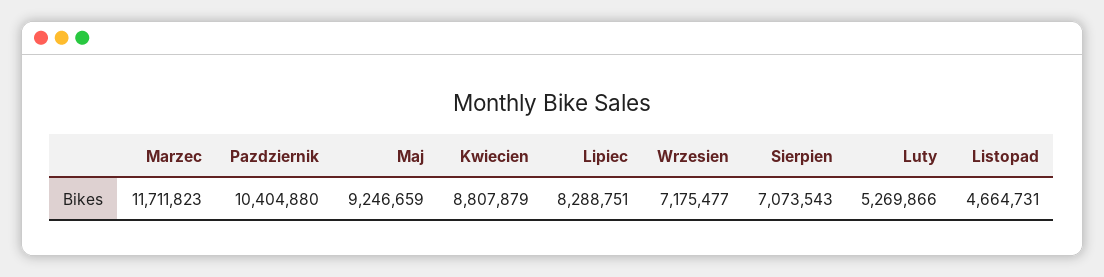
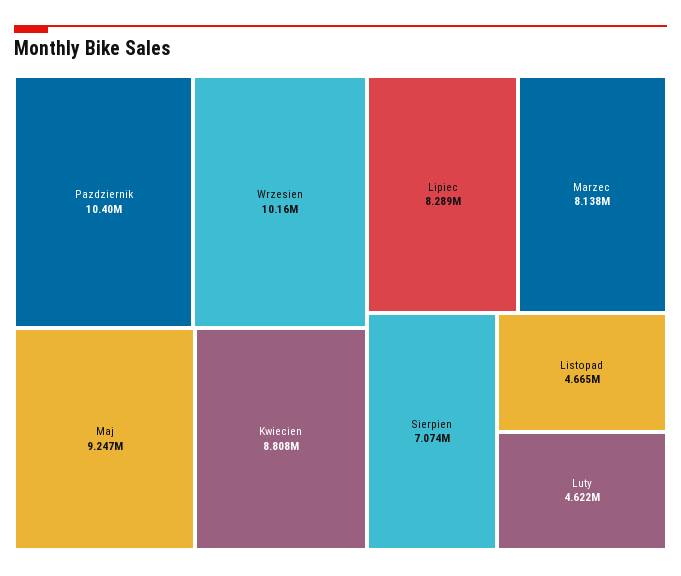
  {
-   "Marzec": 11711823,
+   "Marzec": 8138000,
    "Pazdziernik": 10404880,
    "Maj": 9246659,
    "Kwiecien": 8807879,
    "Lipiec": 8288751,
-   "Wrzesien": 7175477,
+   "Wrzesien": 10160000,
    "Sierpien": 7073543,
-   "Luty": 5269866,
+   "Luty": 4622000,
    "Listopad": 4664731
  }

